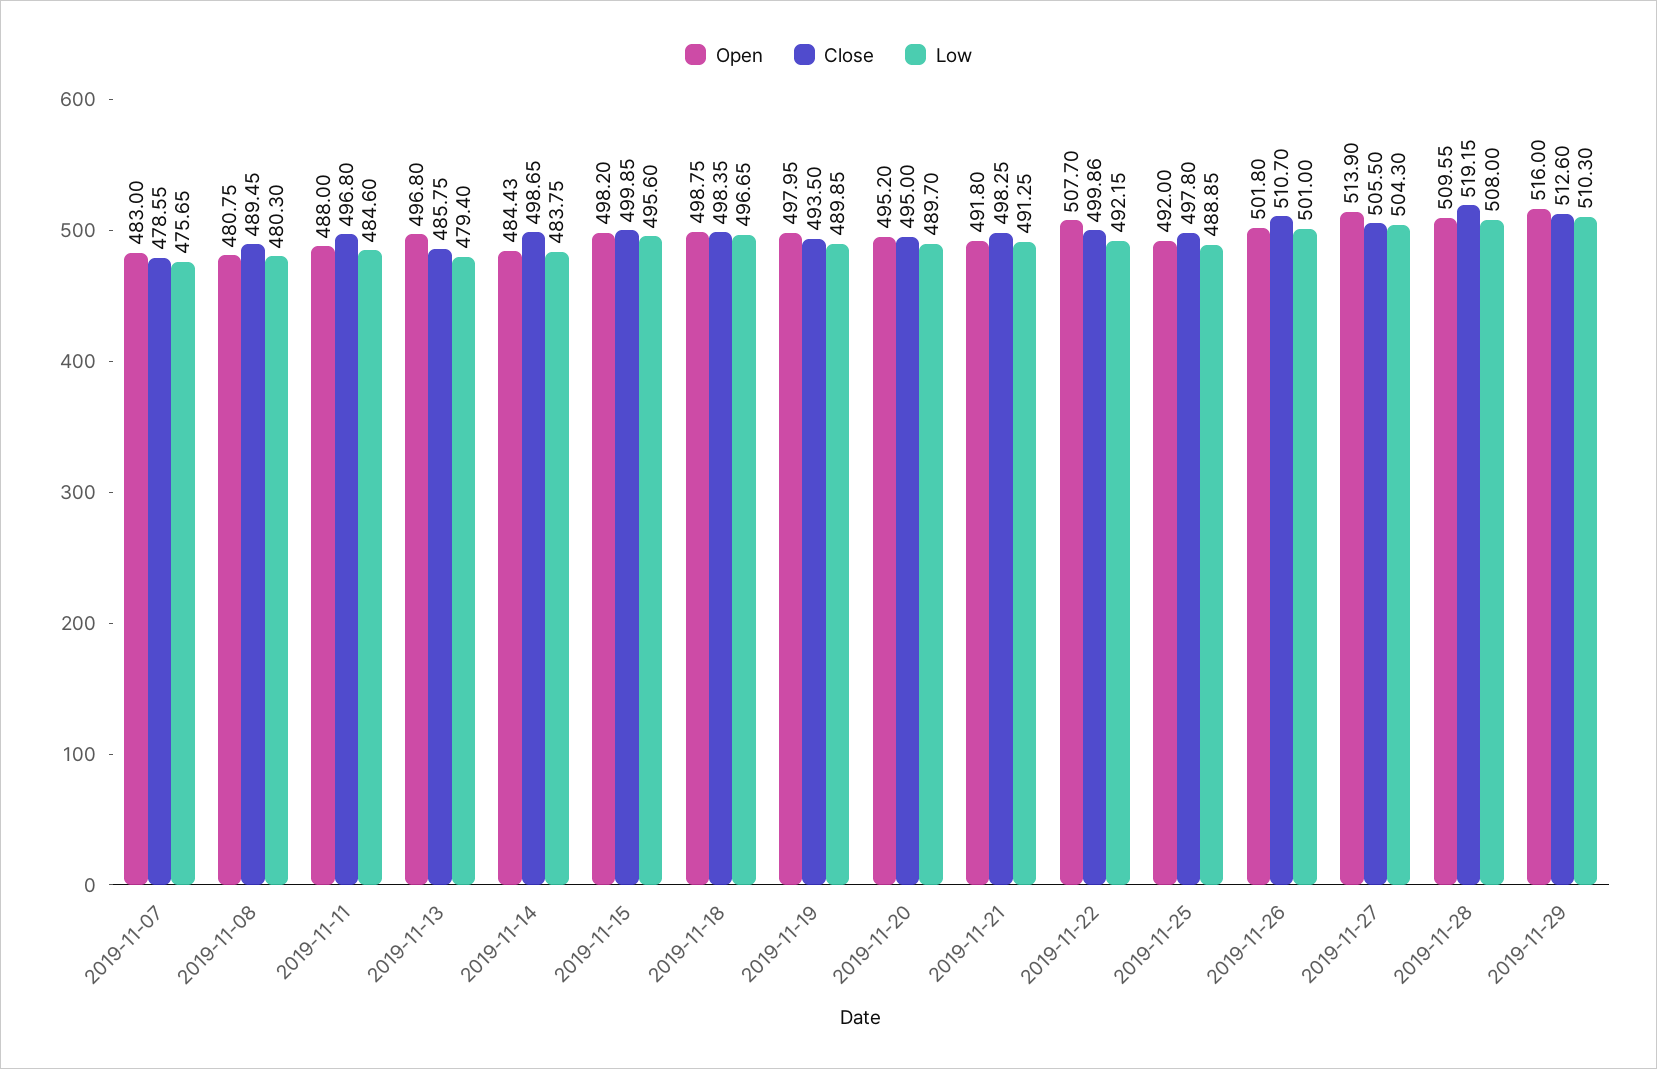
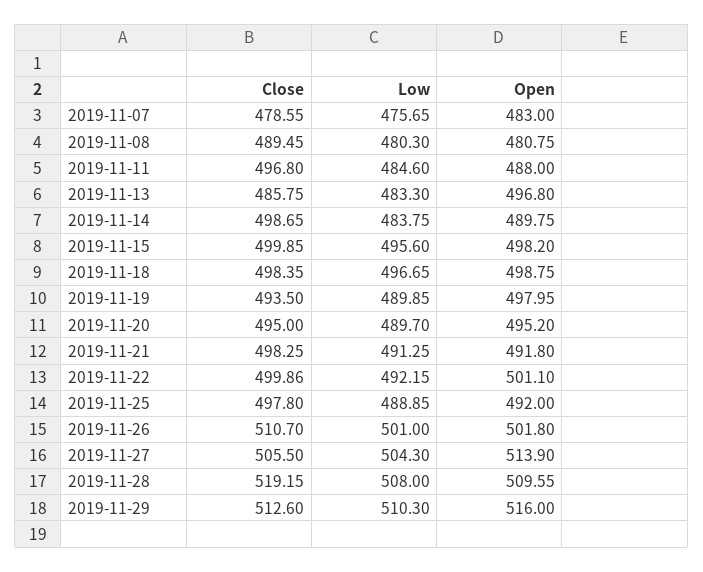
  {
    "Open": {
      "2019-11-07": 483,
      "2019-11-08": 480.75,
      "2019-11-11": 488,
      "2019-11-13": 496.8,
-     "2019-11-14": 484.43,
+     "2019-11-14": 489.75,
      "2019-11-15": 498.2,
      "2019-11-18": 498.75,
      "2019-11-19": 497.95,
      "2019-11-20": 495.2,
      "2019-11-21": 491.8,
-     "2019-11-22": 507.7,
+     "2019-11-22": 501.1,
      "2019-11-25": 492,
      "2019-11-26": 501.8,
      "2019-11-27": 513.9,
      "2019-11-28": 509.55,
      "2019-11-29": 516
    },
    "Close": {
      "2019-11-07": 478.55,
      "2019-11-08": 489.45,
      "2019-11-11": 496.8,
      "2019-11-13": 485.75,
      "2019-11-14": 498.65,
      "2019-11-15": 499.85,
      "2019-11-18": 498.35,
      "2019-11-19": 493.5,
      "2019-11-20": 495,
      "2019-11-21": 498.25,
      "2019-11-22": 499.86,
      "2019-11-25": 497.8,
      "2019-11-26": 510.7,
      "2019-11-27": 505.5,
      "2019-11-28": 519.15,
      "2019-11-29": 512.6
    },
    "Low": {
      "2019-11-07": 475.65,
      "2019-11-08": 480.3,
      "2019-11-11": 484.6,
-     "2019-11-13": 479.4,
+     "2019-11-13": 483.3,
      "2019-11-14": 483.75,
      "2019-11-15": 495.6,
      "2019-11-18": 496.65,
      "2019-11-19": 489.85,
      "2019-11-20": 489.7,
      "2019-11-21": 491.25,
      "2019-11-22": 492.15,
      "2019-11-25": 488.85,
      "2019-11-26": 501,
      "2019-11-27": 504.3,
      "2019-11-28": 508,
      "2019-11-29": 510.3
    }
  }

